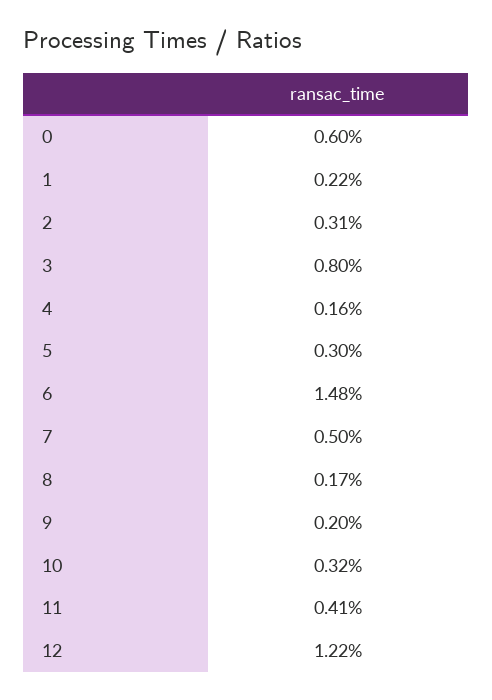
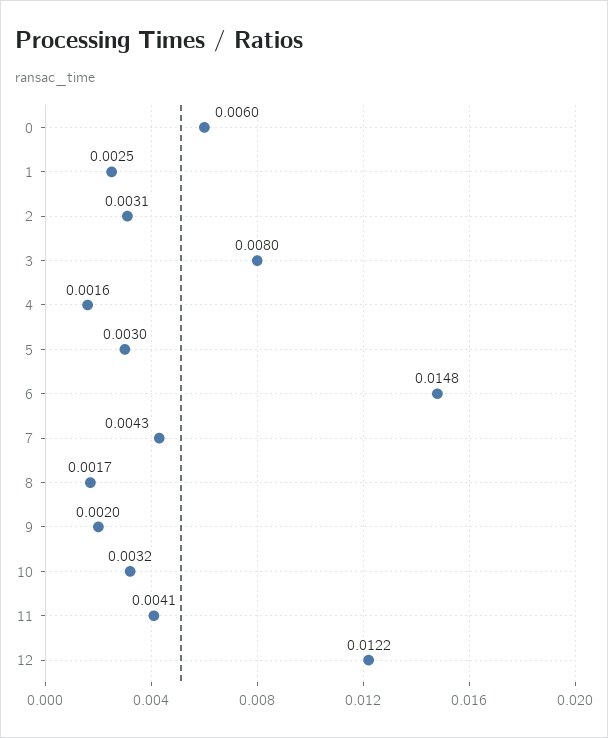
  {
    "0": 0.006,
-   "1": 0.0022,
+   "1": 0.0025,
    "2": 0.0031,
    "3": 0.008,
    "4": 0.0016,
    "5": 0.003,
    "6": 0.0148,
-   "7": 0.005,
+   "7": 0.0043,
    "8": 0.0017,
    "9": 0.002,
    "10": 0.0032,
    "11": 0.0041,
    "12": 0.0122
  }

